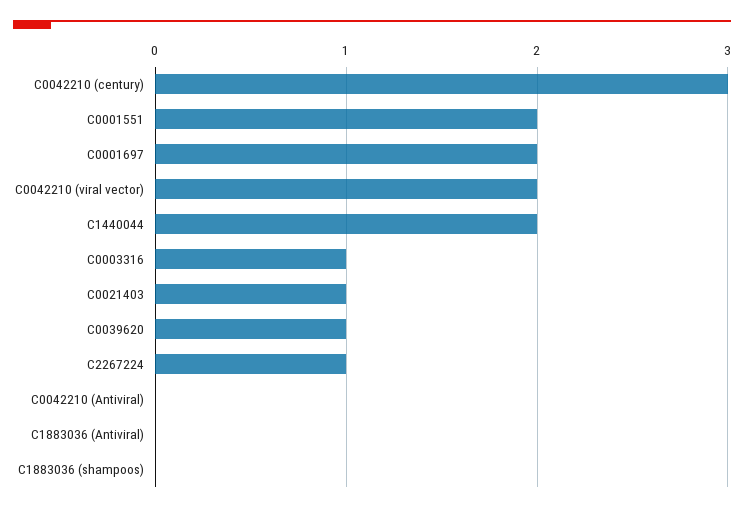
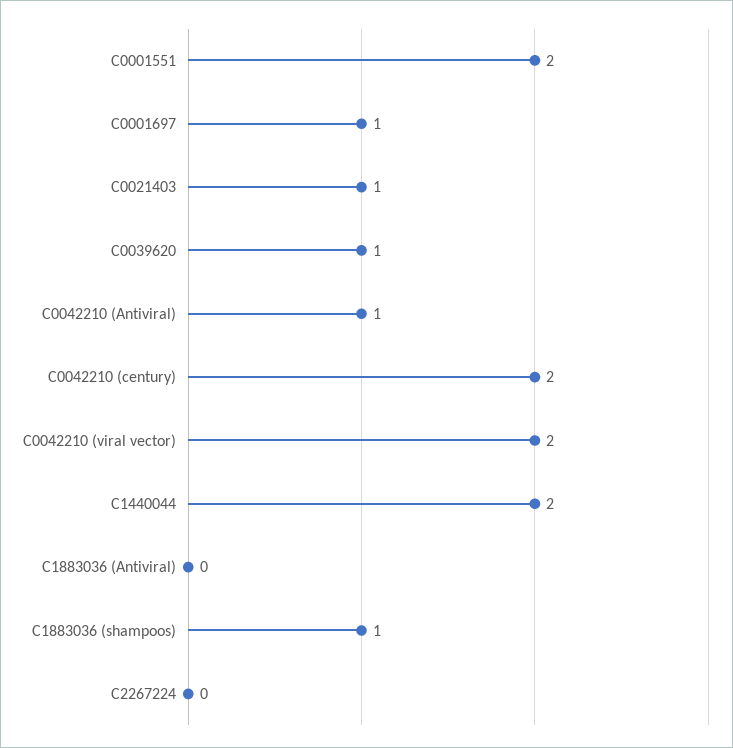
  {
-   "C0042210 (century)": 3,
+   "C0042210 (century)": 2,
    "C0001551": 2,
-   "C0001697": 2,
+   "C0001697": 1,
    "C0042210 (viral vector)": 2,
    "C1440044": 2,
-   "C0003316": 1,
    "C0021403": 1,
    "C0039620": 1,
-   "C2267224": 1,
+   "C2267224": 0,
-   "C0042210 (Antiviral)": 0,
+   "C0042210 (Antiviral)": 1,
    "C1883036 (Antiviral)": 0,
-   "C1883036 (shampoos)": 0
+   "C1883036 (shampoos)": 1
  }

